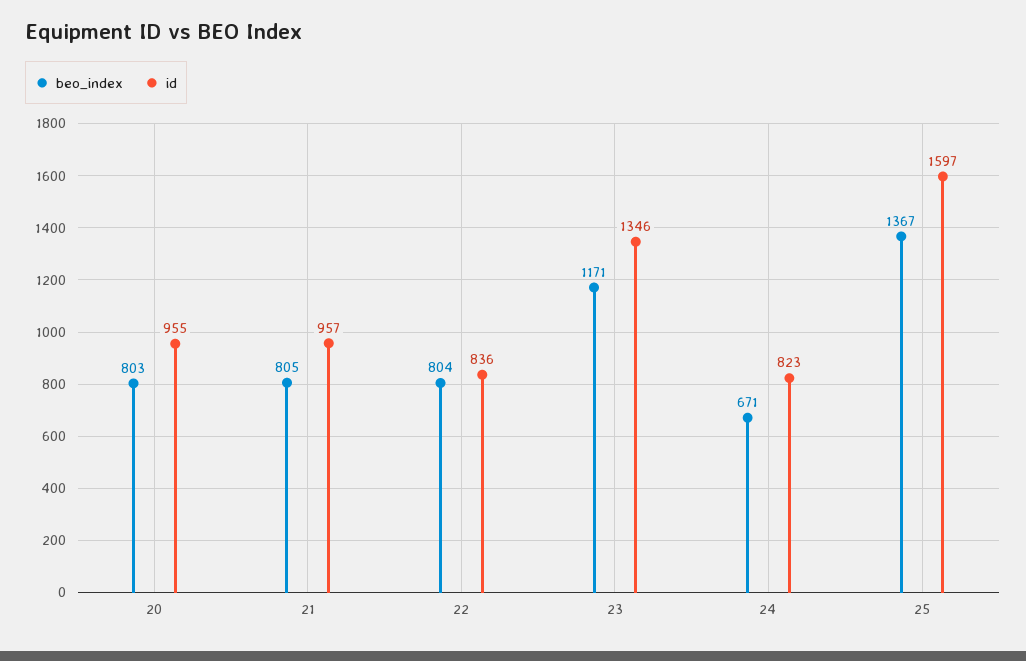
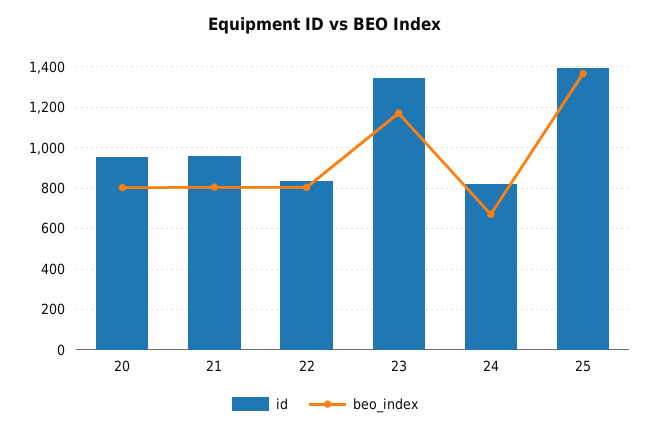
  {
    "beo_index": {
      "20": 803,
      "21": 805,
      "22": 804,
      "23": 1171,
      "24": 671,
      "25": 1367
    },
    "id": {
      "20": 955,
      "21": 957,
      "22": 836,
      "23": 1346,
      "24": 823,
-     "25": 1597
+     "25": 1400
    }
  }

